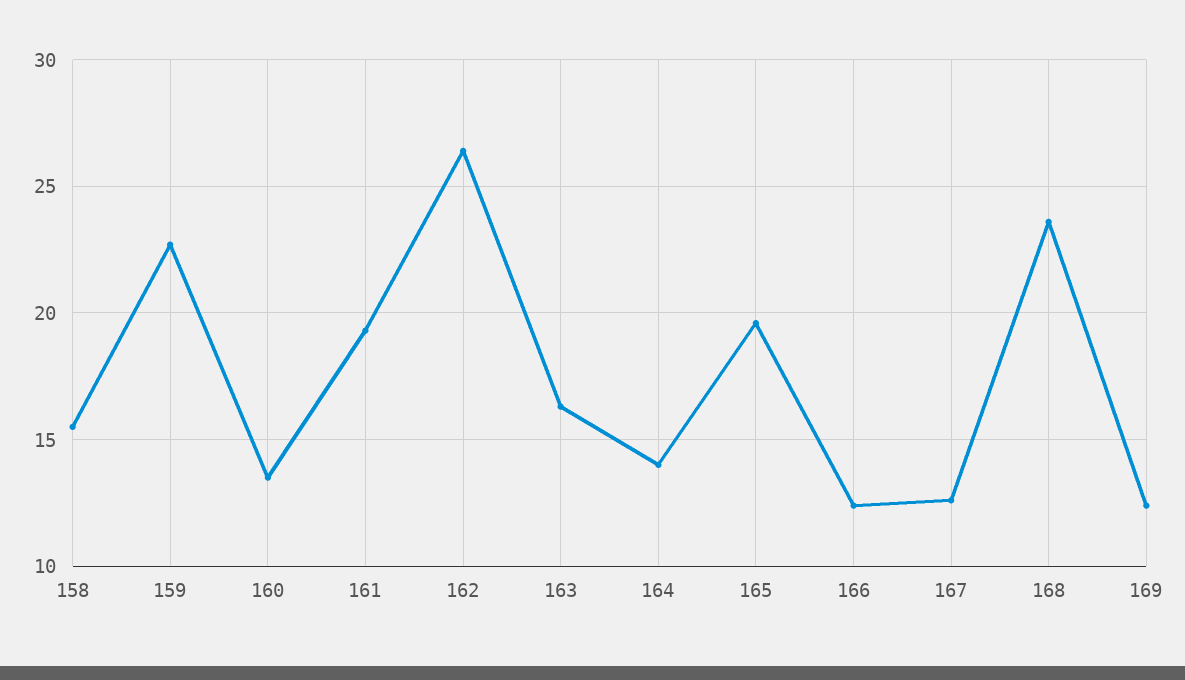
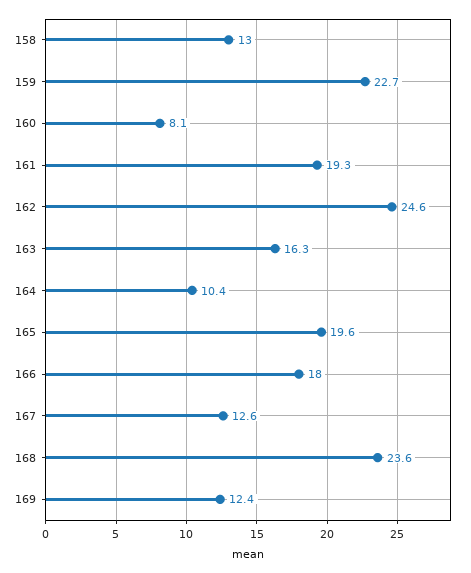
  {
-   "158": 15.5,
+   "158": 13,
    "159": 22.7,
-   "160": 13.5,
+   "160": 8.1,
    "161": 19.3,
-   "162": 26.5,
+   "162": 24.6,
    "163": 16.3,
-   "164": 14,
+   "164": 10.4,
    "165": 19.6,
-   "166": 12.5,
+   "166": 18,
    "167": 12.6,
    "168": 23.6,
    "169": 12.4
  }

